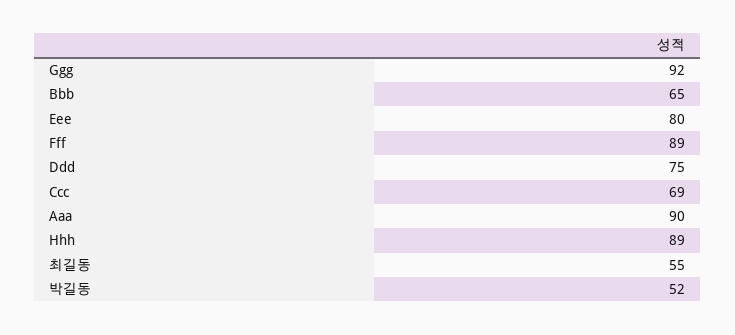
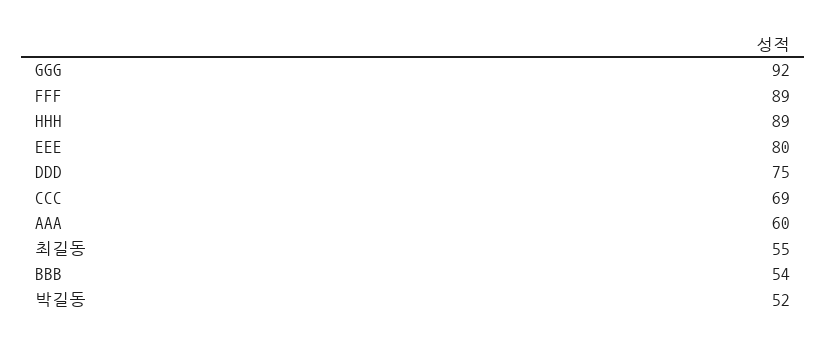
  {
    "Ggg": 92,
-   "Bbb": 65,
+   "Bbb": 54,
    "Eee": 80,
    "Fff": 89,
    "Ddd": 75,
    "Ccc": 69,
-   "Aaa": 90,
+   "Aaa": 60,
    "Hhh": 89,
    "최길동": 55,
    "박길동": 52
  }

